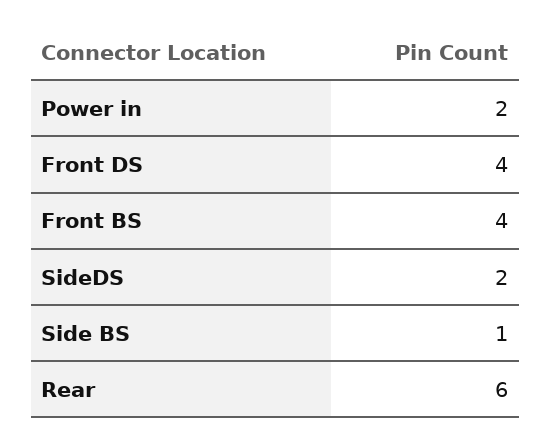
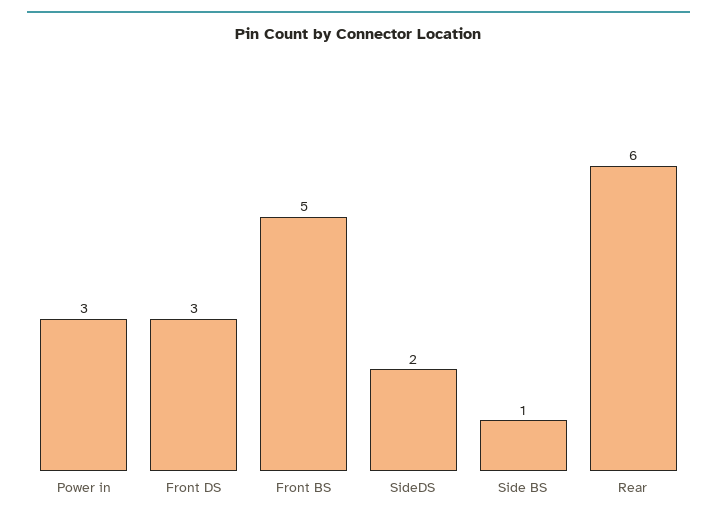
  {
-   "Power in": 2,
+   "Power in": 3,
-   "Front DS": 4,
+   "Front DS": 3,
-   "Front BS": 4,
+   "Front BS": 5,
    "SideDS": 2,
    "Side BS": 1,
    "Rear": 6
  }

